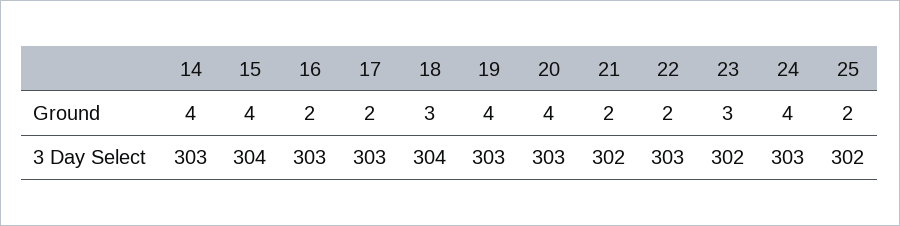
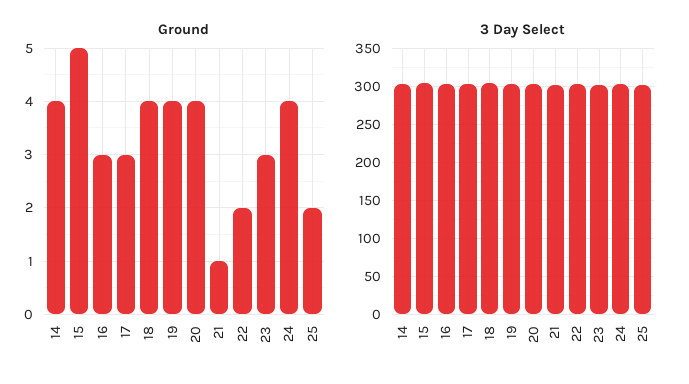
  {
    "Ground": {
      "14": 4,
-     "15": 4,
+     "15": 5,
-     "16": 2,
+     "16": 3,
-     "17": 2,
+     "17": 3,
-     "18": 3,
+     "18": 4,
      "19": 4,
      "20": 4,
-     "21": 2,
+     "21": 1,
      "22": 2,
      "23": 3,
      "24": 4,
      "25": 2
    },
    "3 Day Select": {
      "14": 303,
      "15": 304,
      "16": 303,
      "17": 303,
      "18": 304,
      "19": 303,
      "20": 303,
      "21": 302,
      "22": 303,
      "23": 302,
      "24": 303,
      "25": 302
    }
  }

